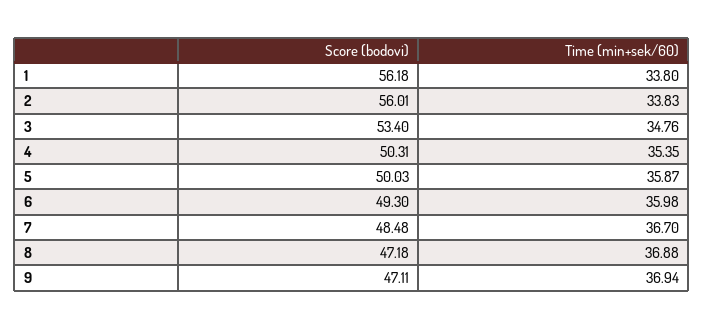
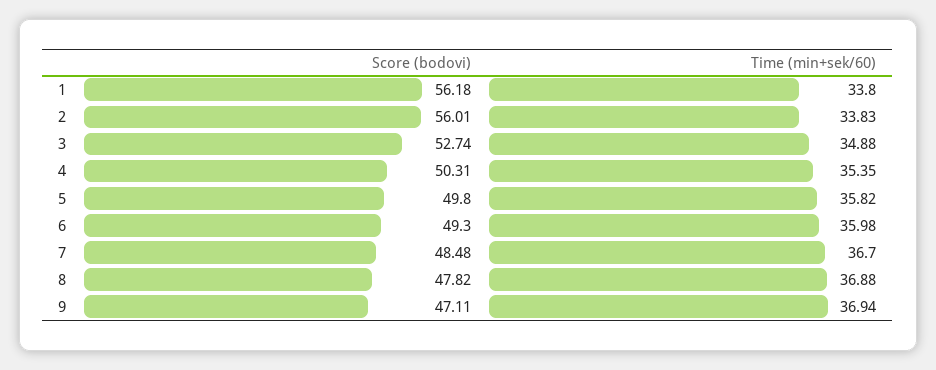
  {
    "Score (bodovi)": {
      "1": 56.18,
      "2": 56.01,
-     "3": 53.4,
+     "3": 52.74,
      "4": 50.31,
-     "5": 50.03,
+     "5": 49.8,
      "6": 49.3,
      "7": 48.48,
-     "8": 47.18,
+     "8": 47.82,
      "9": 47.11
    },
    "Time (min+sek/60)": {
      "1": 33.8,
      "2": 33.83,
-     "3": 34.76,
+     "3": 34.88,
      "4": 35.35,
-     "5": 35.87,
+     "5": 35.82,
      "6": 35.98,
      "7": 36.7,
      "8": 36.88,
      "9": 36.94
    }
  }

